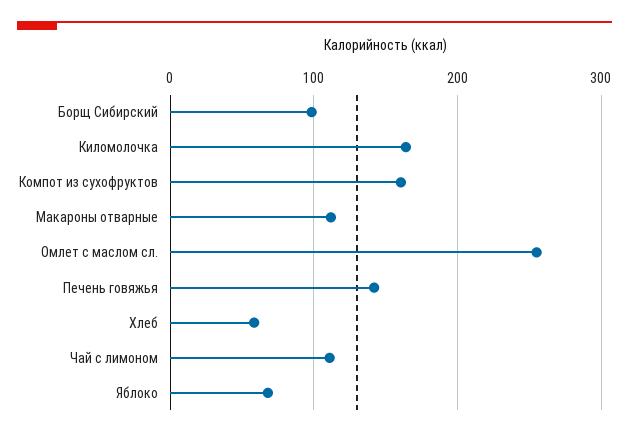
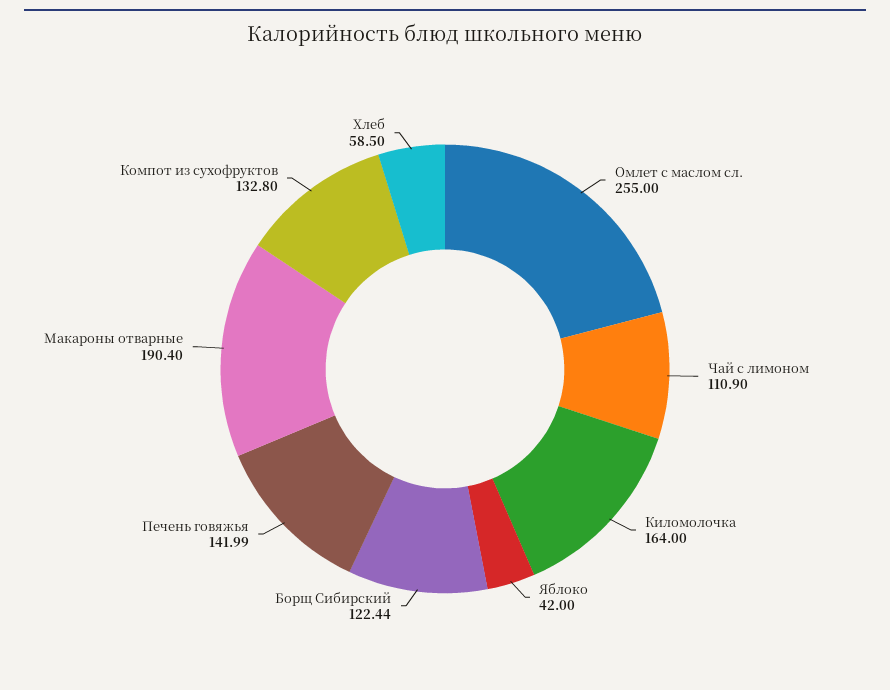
  {
-   "Борщ Сибирский": 100,
+   "Борщ Сибирский": 122.44,
    "Киломолочка": 164,
-   "Компот из сухофруктов": 160,
+   "Компот из сухофруктов": 132.8,
-   "Макароны отварные": 110,
+   "Макароны отварные": 190.4,
    "Омлет с маслом сл.": 255,
    "Печень говяжья": 141.99,
    "Хлеб": 58.5,
    "Чай с лимоном": 110.9,
-   "Яблоко": 70
+   "Яблоко": 42
  }

